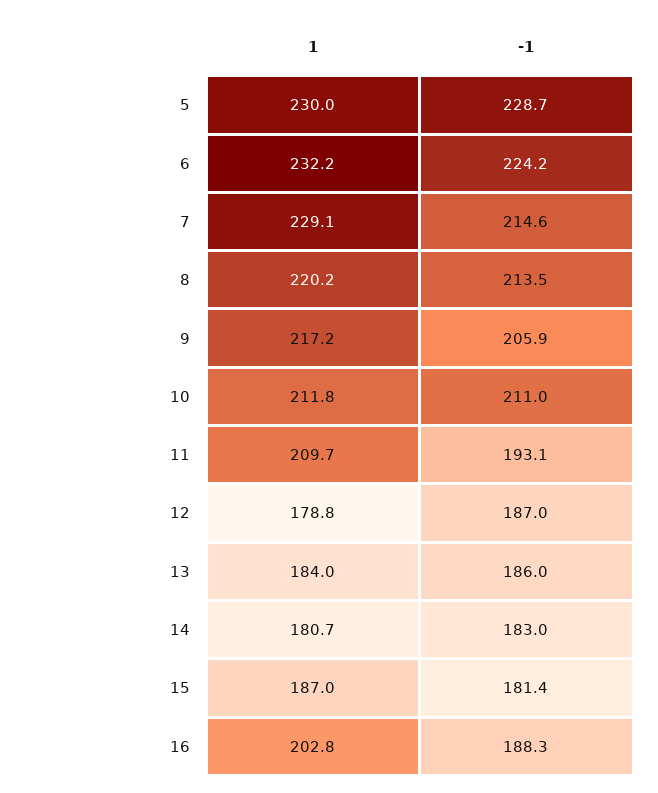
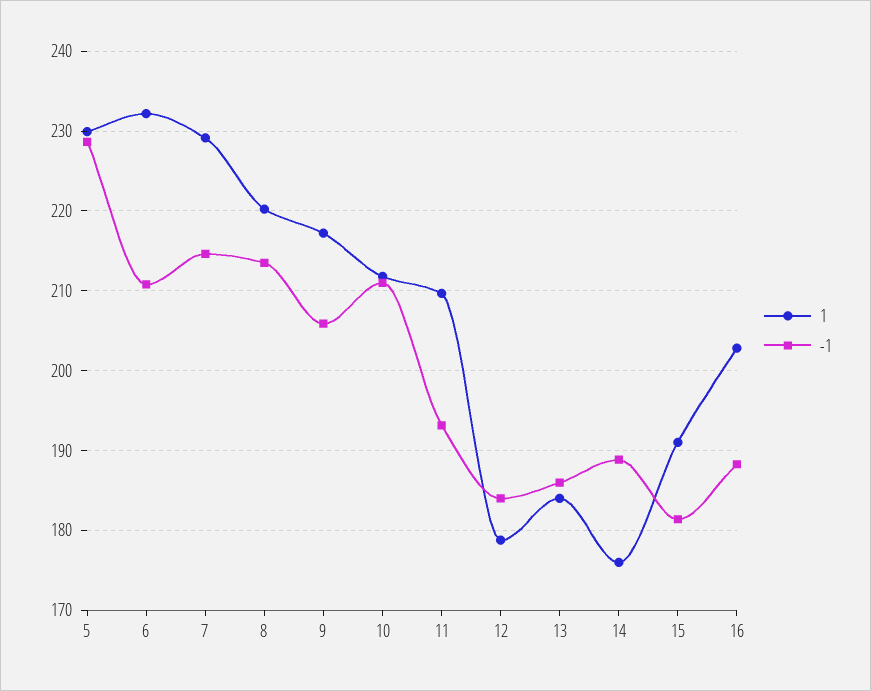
  {
    "1": {
      "5": 230,
      "6": 232.2,
      "7": 229.1,
      "8": 220.2,
      "9": 217.2,
      "10": 211.8,
      "11": 209.7,
      "12": 178.8,
      "13": 184,
-     "14": 180.7,
+     "14": 176,
-     "15": 187,
+     "15": 191,
      "16": 202.8
    },
    "-1": {
      "5": 228.7,
-     "6": 224.2,
+     "6": 211,
      "7": 214.6,
      "8": 213.5,
      "9": 205.9,
      "10": 211,
      "11": 193.1,
-     "12": 187,
+     "12": 184,
      "13": 186,
-     "14": 183,
+     "14": 189,
      "15": 181.4,
      "16": 188.3
    }
  }

